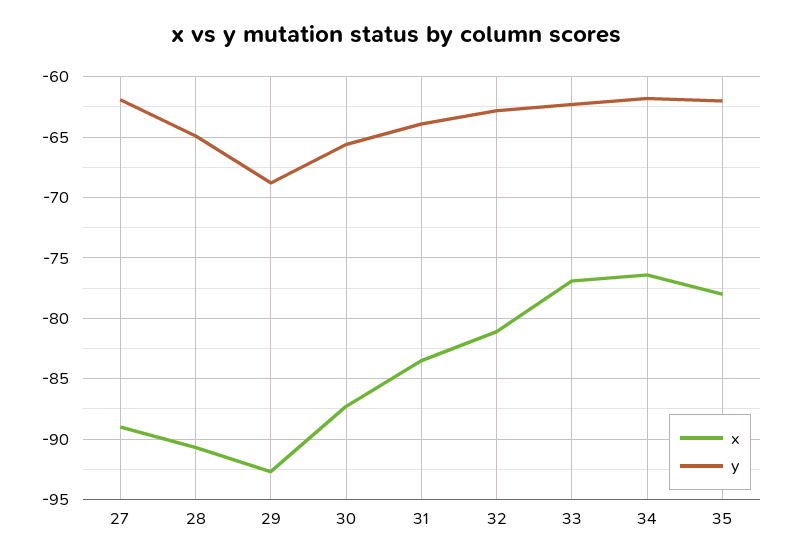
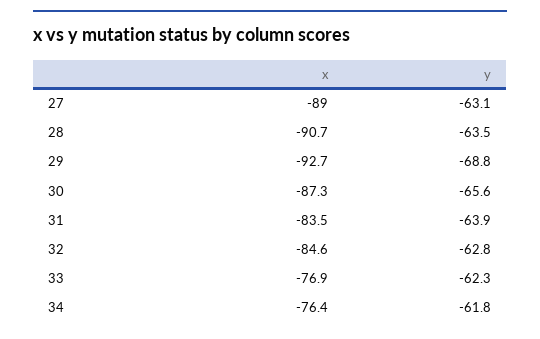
  {
    "x": {
      "27": -89,
      "28": -90.7,
      "29": -92.7,
      "30": -87.3,
      "31": -83.5,
-     "32": -81,
+     "32": -84.6,
      "33": -76.9,
-     "34": -76.4,
+     "34": -76.4
-     "35": -78
    },
    "y": {
-     "27": -62,
+     "27": -63.1,
-     "28": -65,
+     "28": -63.5,
      "29": -68.8,
      "30": -65.6,
      "31": -63.9,
      "32": -62.8,
      "33": -62.3,
-     "34": -61.8,
+     "34": -61.8
-     "35": -62
    }
  }

